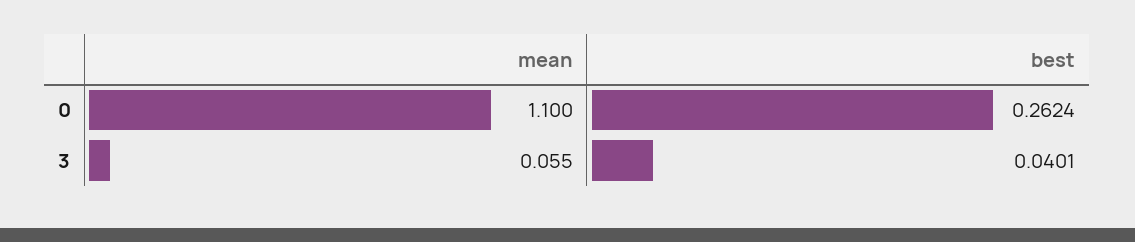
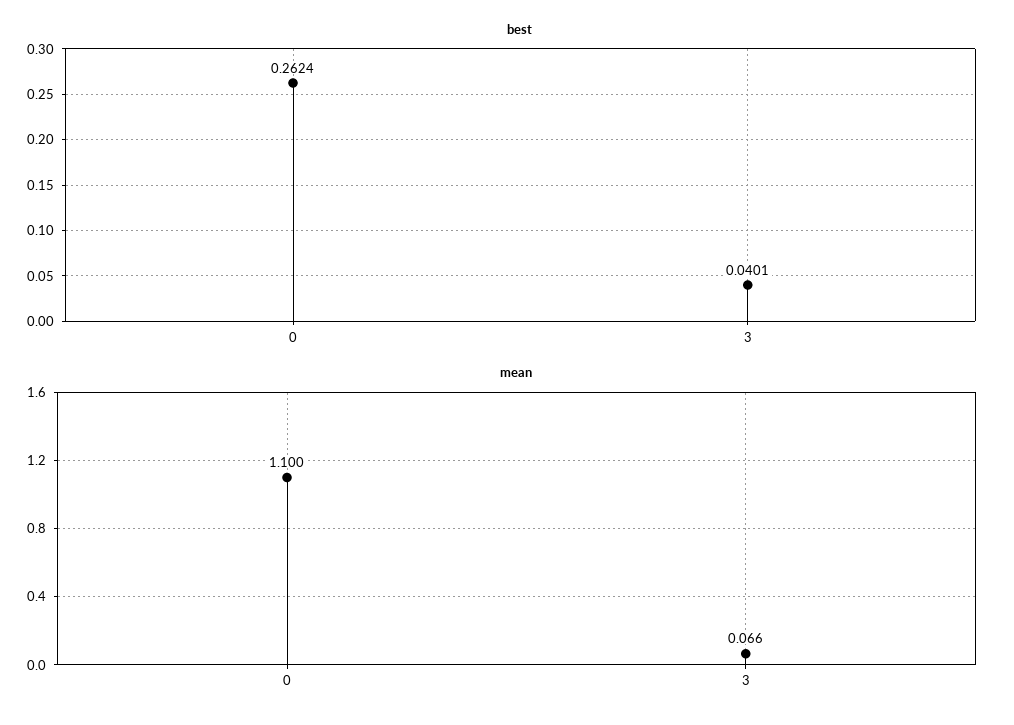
  {
    "mean": {
      "0": 1.1,
-     "3": 0.055
+     "3": 0.066
    },
    "best": {
      "0": 0.2624,
      "3": 0.0401
    }
  }

